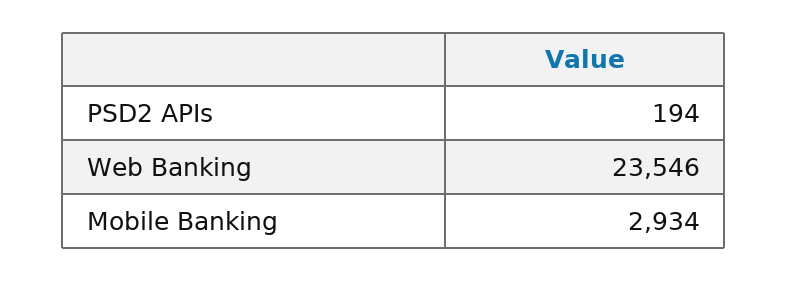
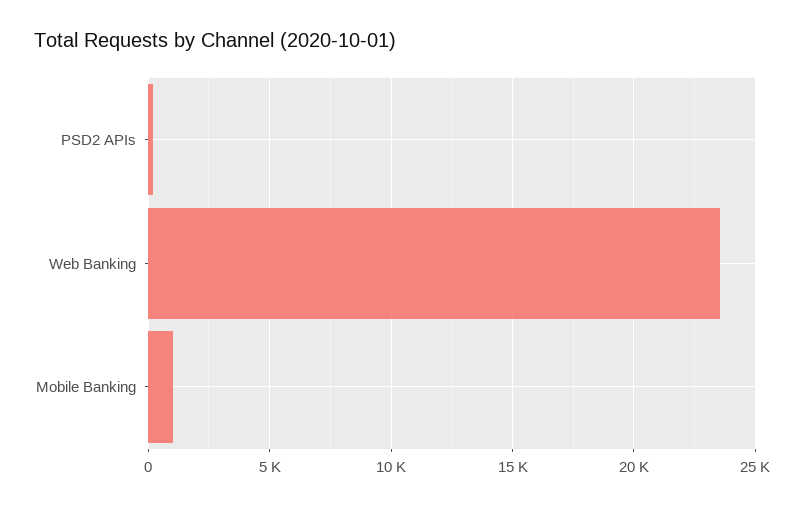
  {
    "PSD2 APIs": 194,
    "Web Banking": 23546,
-   "Mobile Banking": 2934
+   "Mobile Banking": 1000
  }

